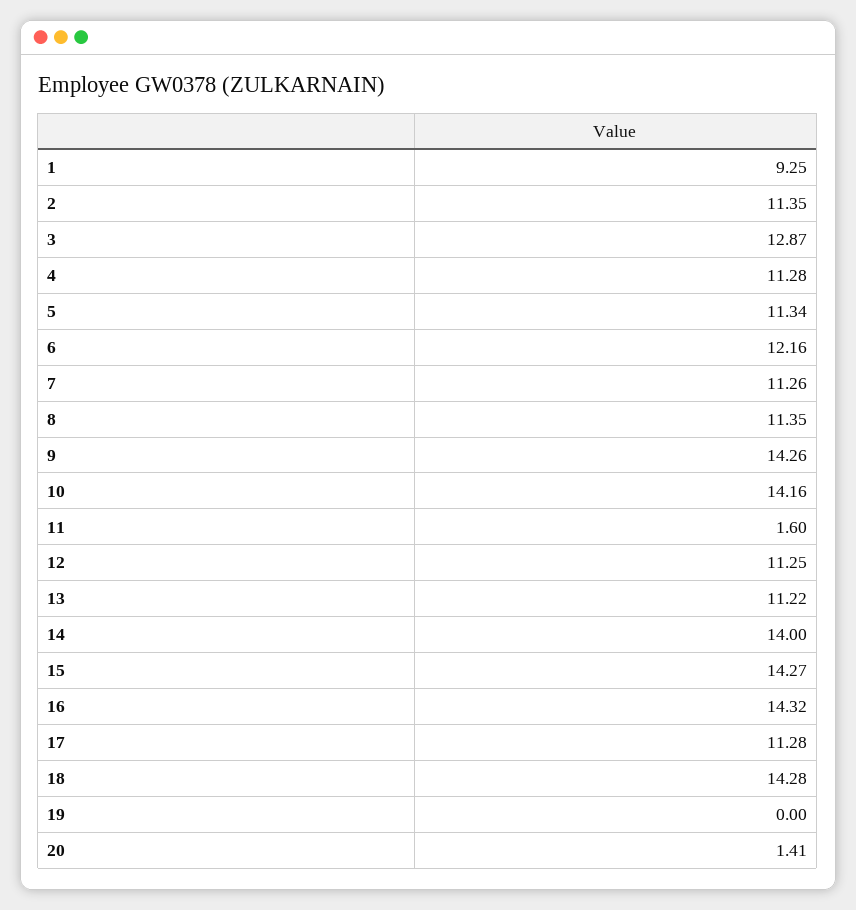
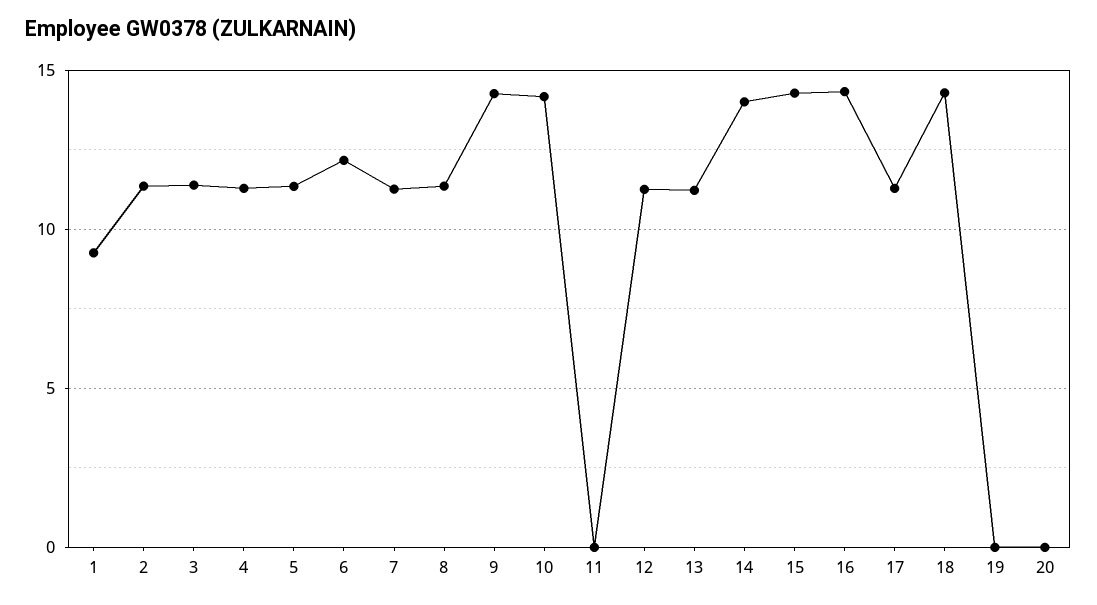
  {
    "1": 9.25,
    "2": 11.35,
-   "3": 12.87,
+   "3": 11.5,
    "4": 11.28,
    "5": 11.34,
    "6": 12.16,
    "7": 11.26,
    "8": 11.35,
    "9": 14.26,
    "10": 14.16,
-   "11": 1.6,
+   "11": 0,
    "12": 11.25,
    "13": 11.22,
    "14": 14,
    "15": 14.27,
    "16": 14.32,
    "17": 11.28,
    "18": 14.28,
    "19": 0,
-   "20": 1.41
+   "20": 0
  }

